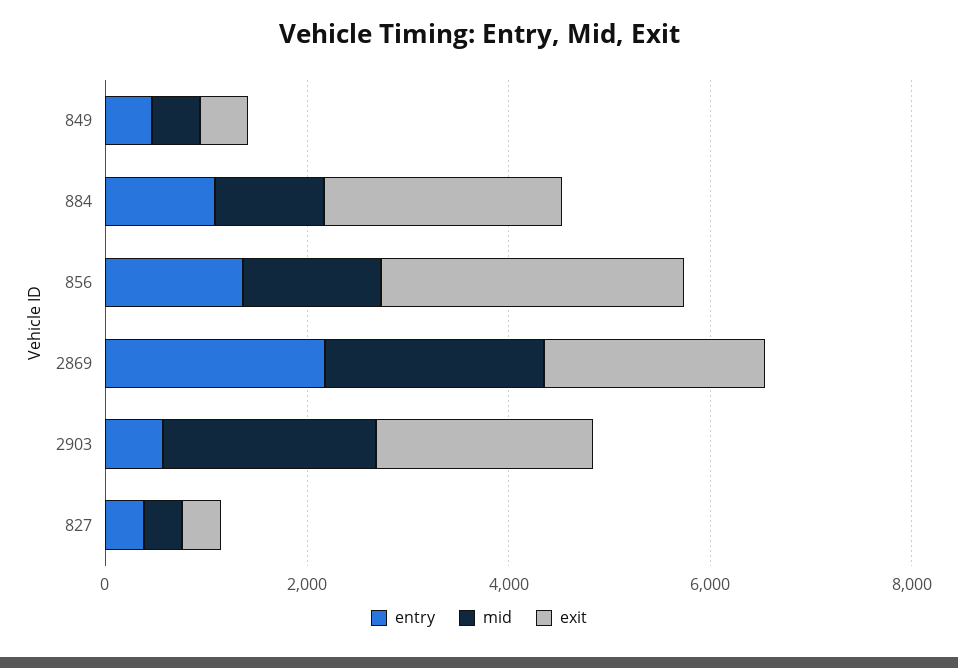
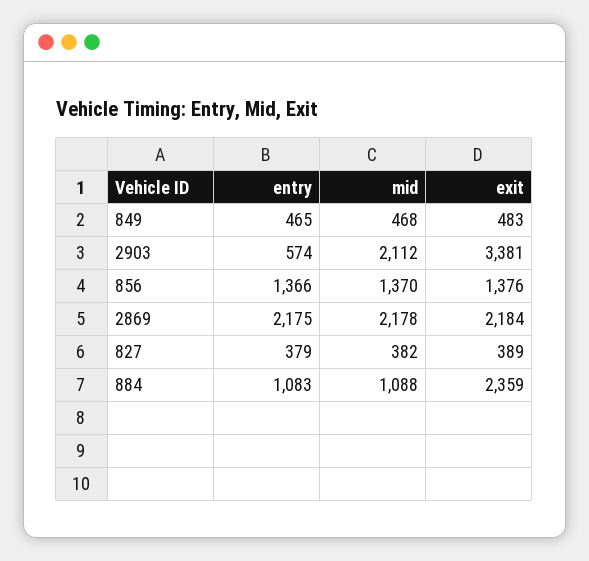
  {
    "entry": {
      "849": 465,
      "884": 1083,
      "856": 1366,
      "2869": 2175,
      "2903": 574,
      "827": 379
    },
    "mid": {
      "849": 468,
      "884": 1088,
      "856": 1370,
      "2869": 2178,
      "2903": 2112,
      "827": 382
    },
    "exit": {
      "849": 483,
      "884": 2359,
-     "856": 3000,
+     "856": 1376,
      "2869": 2184,
-     "2903": 2000,
+     "2903": 3381,
      "827": 389
    }
  }

